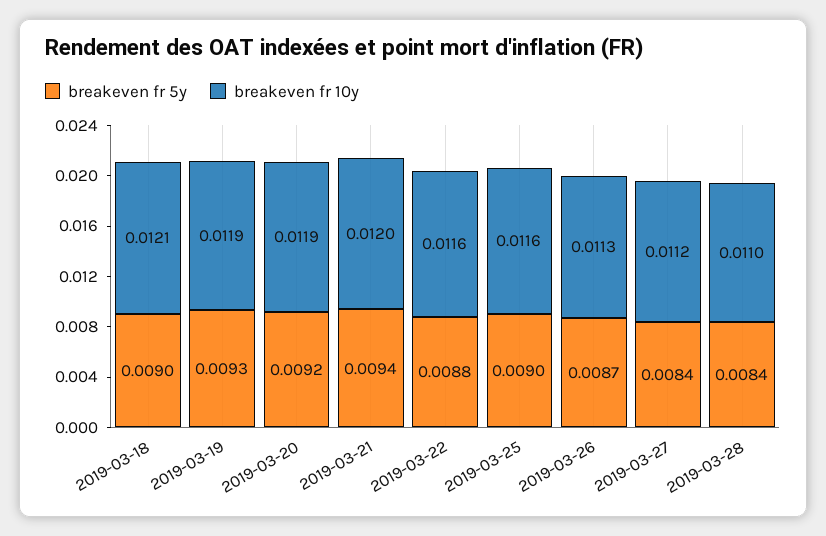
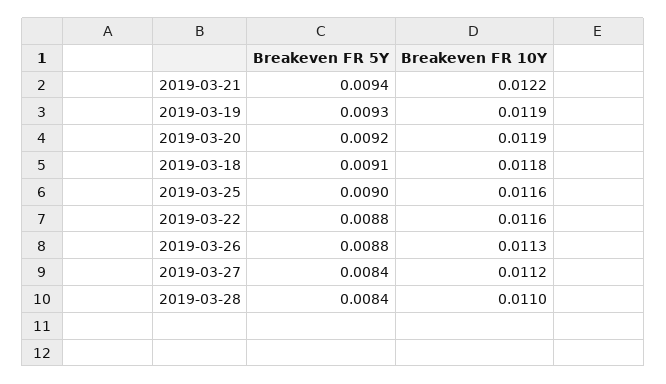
  {
    "breakeven fr 5y": {
-     "2019-03-18": 0.009,
+     "2019-03-18": 0.0091,
      "2019-03-19": 0.0093,
      "2019-03-20": 0.0092,
      "2019-03-21": 0.0094,
      "2019-03-22": 0.0088,
      "2019-03-25": 0.009,
-     "2019-03-26": 0.0087,
+     "2019-03-26": 0.0088,
      "2019-03-27": 0.0084,
      "2019-03-28": 0.0084
    },
    "breakeven fr 10y": {
-     "2019-03-18": 0.0121,
+     "2019-03-18": 0.0118,
      "2019-03-19": 0.0119,
      "2019-03-20": 0.0119,
-     "2019-03-21": 0.012,
+     "2019-03-21": 0.0122,
      "2019-03-22": 0.0116,
      "2019-03-25": 0.0116,
      "2019-03-26": 0.0113,
      "2019-03-27": 0.0112,
      "2019-03-28": 0.011
    }
  }

